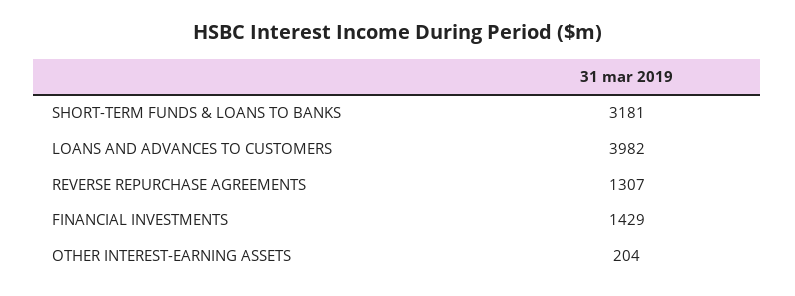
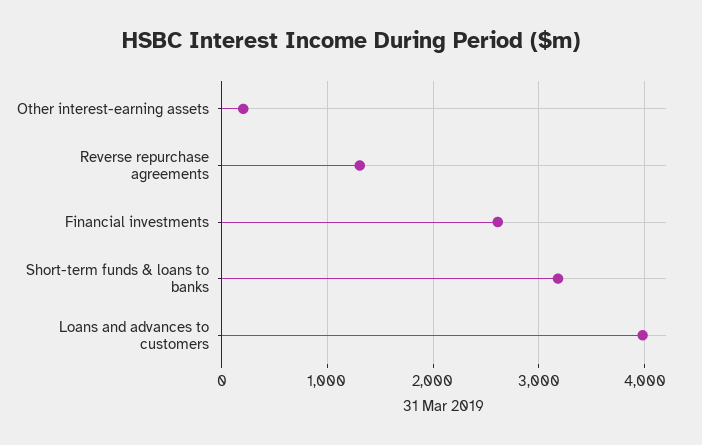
  {
    "SHORT-TERM FUNDS & LOANS TO BANKS": 3181,
    "LOANS AND ADVANCES TO CUSTOMERS": 3982,
    "REVERSE REPURCHASE AGREEMENTS": 1307,
-   "FINANCIAL INVESTMENTS": 1429,
+   "FINANCIAL INVESTMENTS": 2600,
    "OTHER INTEREST-EARNING ASSETS": 204
  }

